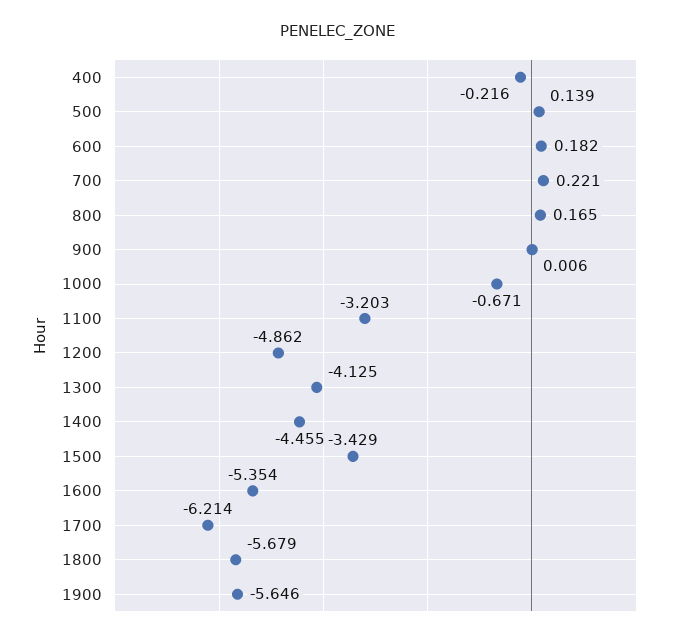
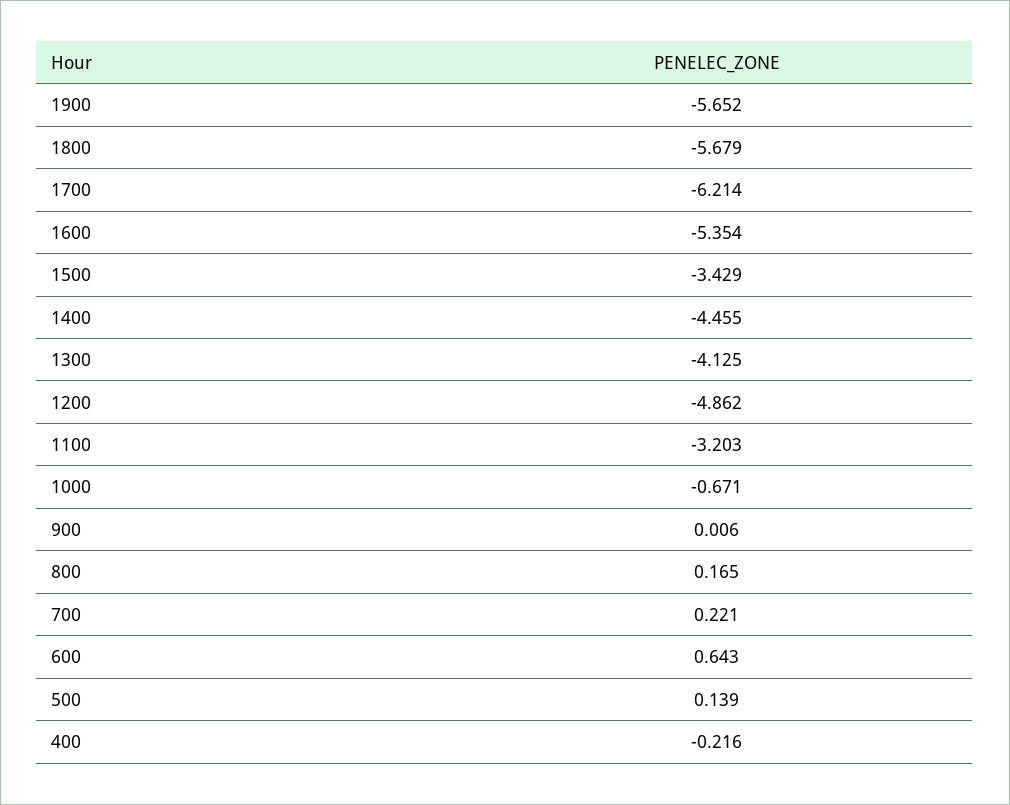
  {
    "400": -0.216,
    "500": 0.139,
-   "600": 0.182,
+   "600": 0.643,
    "700": 0.221,
    "800": 0.165,
    "900": 0.006,
    "1000": -0.671,
    "1100": -3.203,
    "1200": -4.862,
    "1300": -4.125,
    "1400": -4.455,
    "1500": -3.429,
    "1600": -5.354,
    "1700": -6.214,
    "1800": -5.679,
-   "1900": -5.646
+   "1900": -5.652
  }

